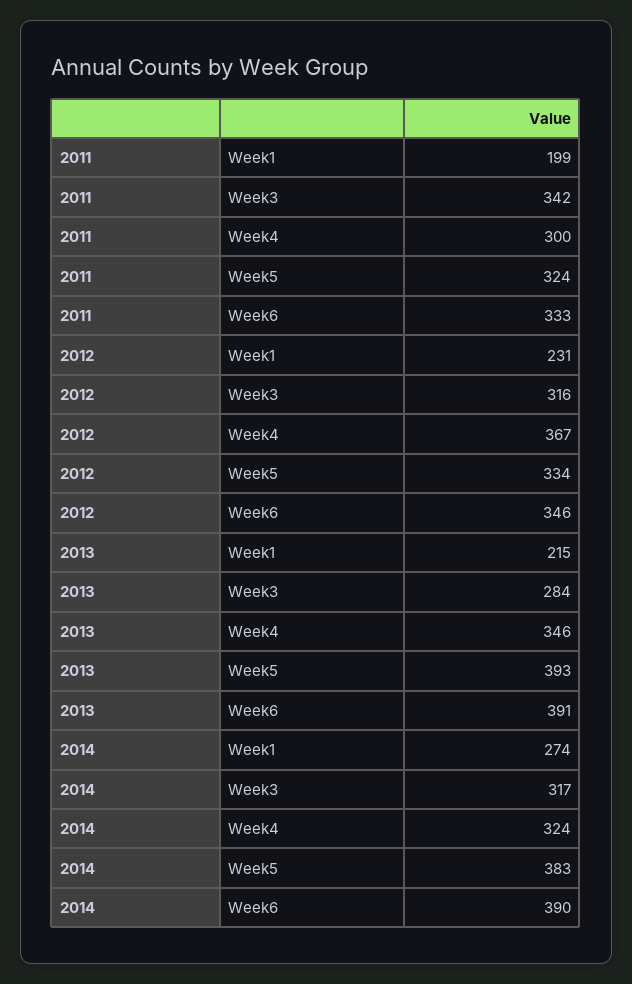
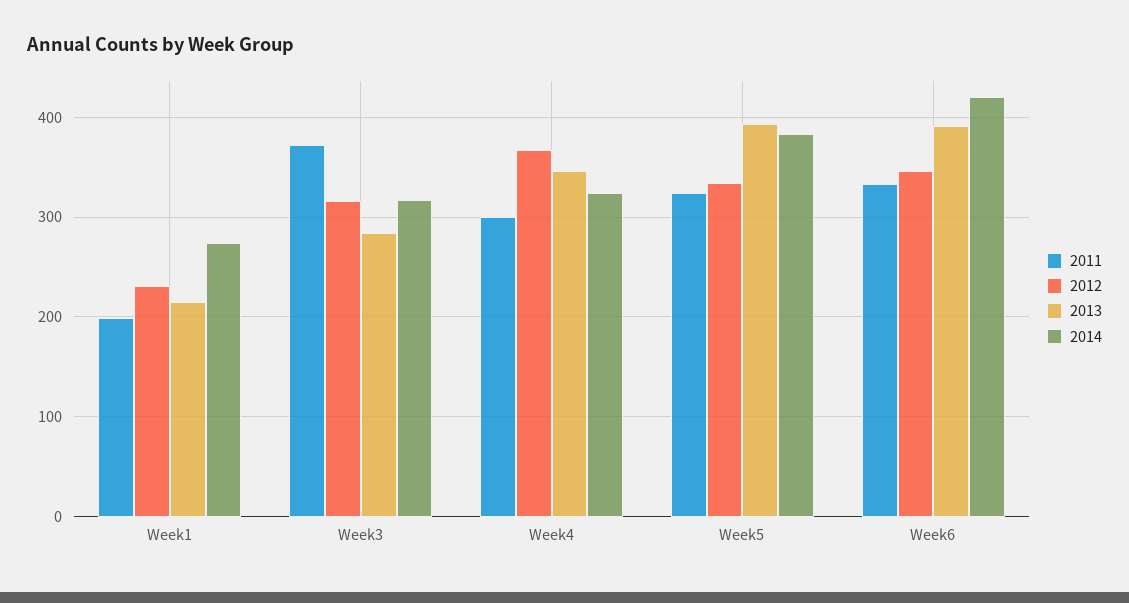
  {
    "2011": {
      "Week1": 199,
-     "Week3": 342,
+     "Week3": 370,
      "Week4": 300,
      "Week5": 324,
      "Week6": 333
    },
    "2012": {
      "Week1": 231,
      "Week3": 316,
      "Week4": 367,
      "Week5": 334,
      "Week6": 346
    },
    "2013": {
      "Week1": 215,
      "Week3": 284,
      "Week4": 346,
      "Week5": 393,
      "Week6": 391
    },
    "2014": {
      "Week1": 274,
      "Week3": 317,
      "Week4": 324,
      "Week5": 383,
-     "Week6": 390
+     "Week6": 420
    }
  }

